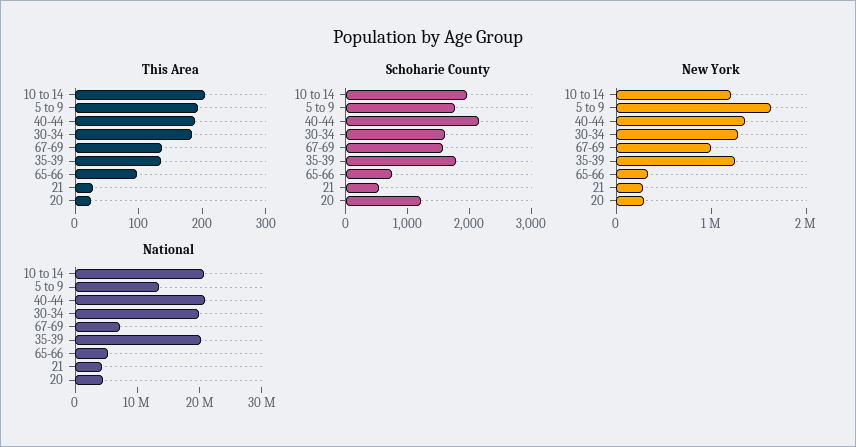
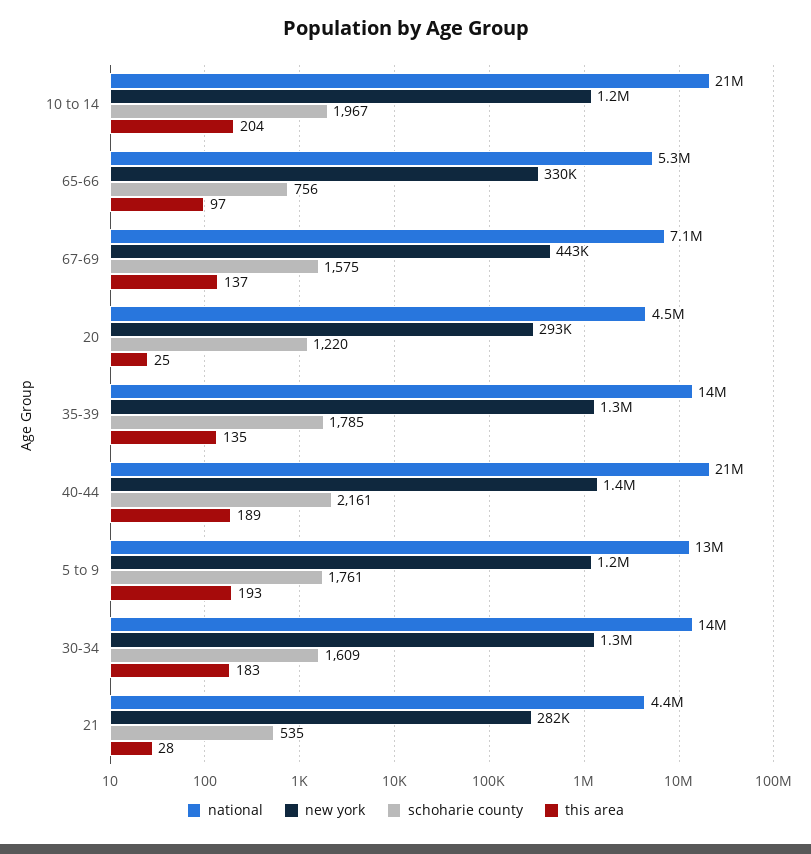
  {
    "This Area": {
      "10 to 14": 204,
      "5 to 9": 193,
      "40-44": 189,
      "30-34": 183,
      "67-69": 137,
      "35-39": 135,
      "65-66": 97,
      "21": 28,
      "20": 25
    },
    "Schoharie County": {
      "10 to 14": 1967,
      "5 to 9": 1761,
      "40-44": 2161,
      "30-34": 1609,
      "67-69": 1575,
      "35-39": 1785,
      "65-66": 756,
      "21": 535,
      "20": 1220
    },
    "New York": {
      "10 to 14": 1200000,
-     "5 to 9": 1600000,
+     "5 to 9": 1200000,
      "40-44": 1400000,
      "30-34": 1300000,
-     "67-69": 1000000,
+     "67-69": 443000,
      "35-39": 1300000,
      "65-66": 330000,
      "21": 282000,
      "20": 293000
    },
    "National": {
      "10 to 14": 21000000,
      "5 to 9": 13000000,
      "40-44": 21000000,
-     "30-34": 20000000,
+     "30-34": 14000000,
      "67-69": 7100000,
-     "35-39": 20000000,
+     "35-39": 14000000,
      "65-66": 5300000,
      "21": 4400000,
      "20": 4500000
    }
  }

